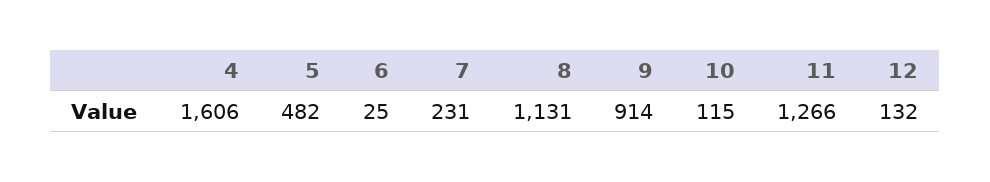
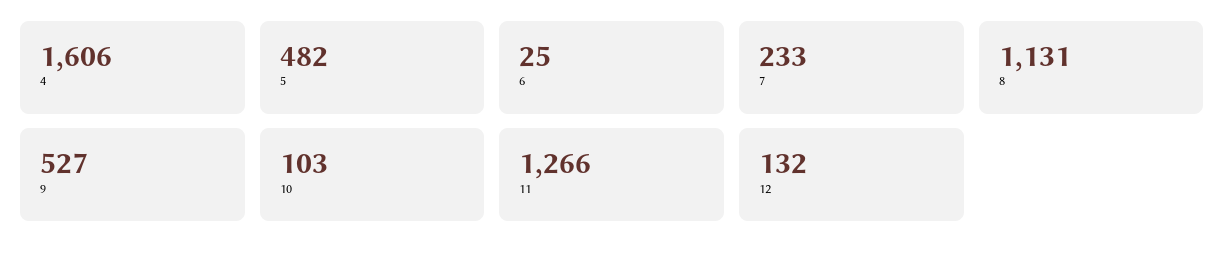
  {
    "4": 1606,
    "5": 482,
    "6": 25,
-   "7": 231,
+   "7": 233,
    "8": 1131,
-   "9": 914,
+   "9": 527,
-   "10": 115,
+   "10": 103,
    "11": 1266,
    "12": 132
  }

